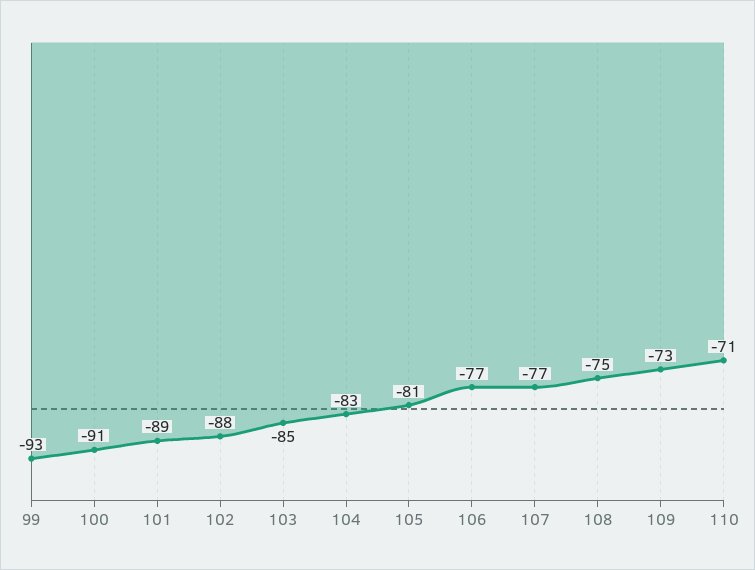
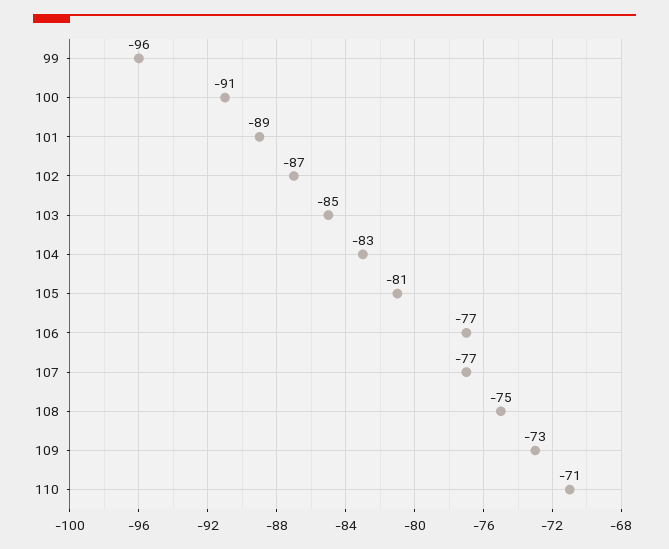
  {
-   "99": -93,
+   "99": -96,
    "100": -91,
    "101": -89,
-   "102": -88,
+   "102": -87,
    "103": -85,
    "104": -83,
    "105": -81,
    "106": -77,
    "107": -77,
    "108": -75,
    "109": -73,
    "110": -71
  }

